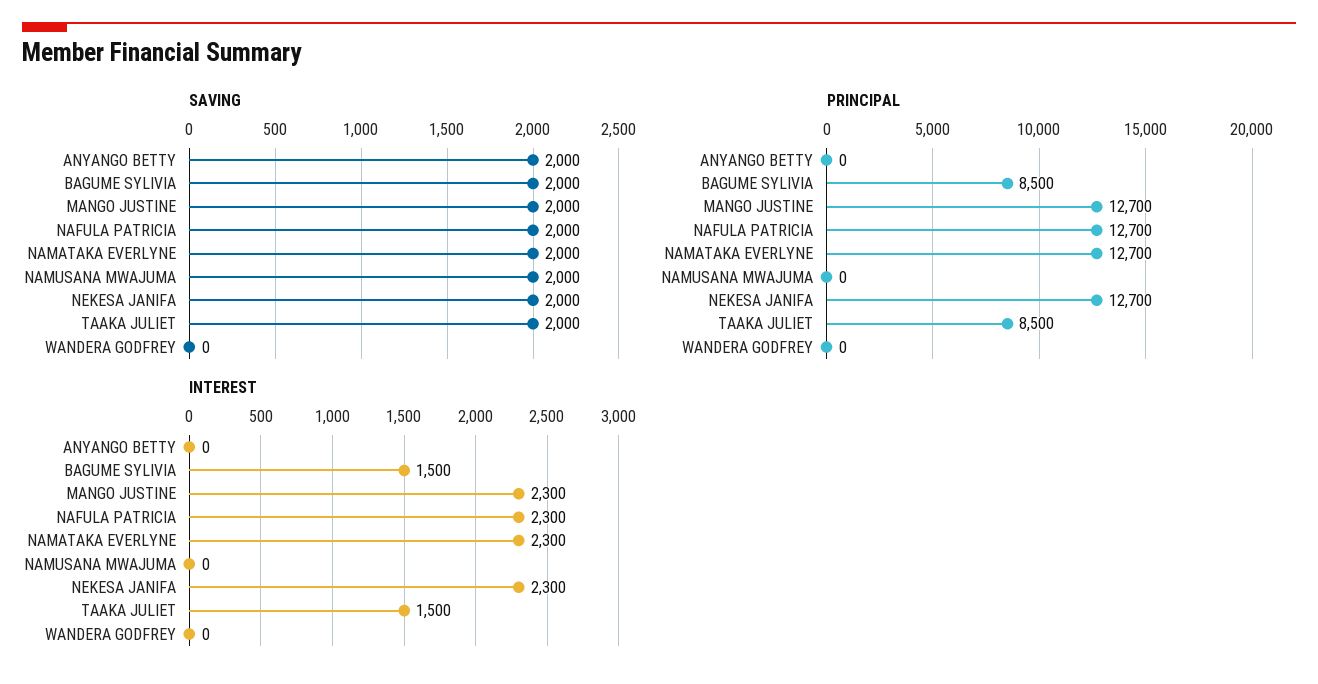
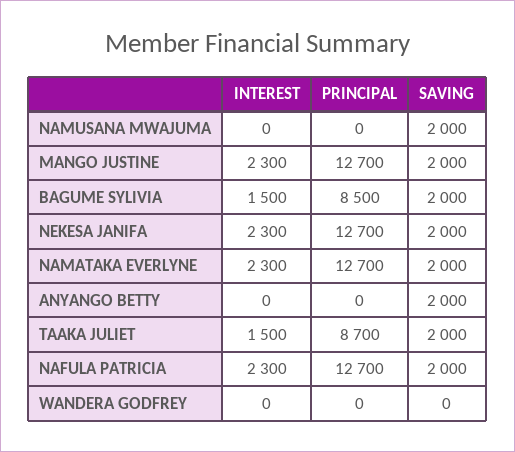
  {
    "SAVING": {
      "ANYANGO BETTY": 2000,
      "BAGUME SYLIVIA": 2000,
      "MANGO JUSTINE": 2000,
      "NAFULA PATRICIA": 2000,
      "NAMATAKA EVERLYNE": 2000,
      "NAMUSANA MWAJUMA": 2000,
      "NEKESA JANIFA": 2000,
      "TAAKA JULIET": 2000,
      "WANDERA GODFREY": 0
    },
    "PRINCIPAL": {
      "ANYANGO BETTY": 0,
      "BAGUME SYLIVIA": 8500,
      "MANGO JUSTINE": 12700,
      "NAFULA PATRICIA": 12700,
      "NAMATAKA EVERLYNE": 12700,
      "NAMUSANA MWAJUMA": 0,
      "NEKESA JANIFA": 12700,
-     "TAAKA JULIET": 8500,
+     "TAAKA JULIET": 8700,
      "WANDERA GODFREY": 0
    },
    "INTEREST": {
      "ANYANGO BETTY": 0,
      "BAGUME SYLIVIA": 1500,
      "MANGO JUSTINE": 2300,
      "NAFULA PATRICIA": 2300,
      "NAMATAKA EVERLYNE": 2300,
      "NAMUSANA MWAJUMA": 0,
      "NEKESA JANIFA": 2300,
      "TAAKA JULIET": 1500,
      "WANDERA GODFREY": 0
    }
  }

